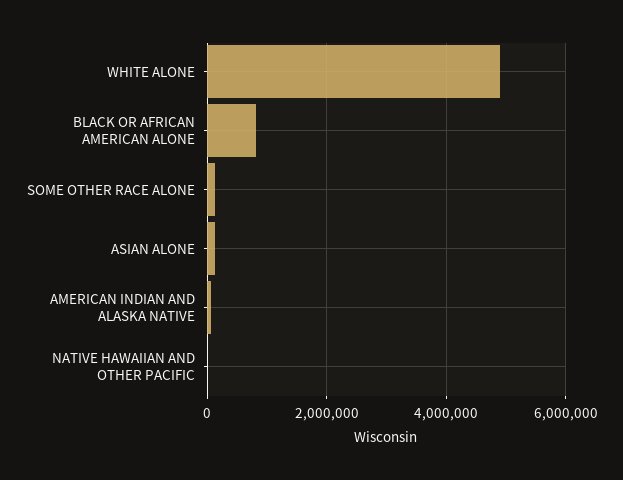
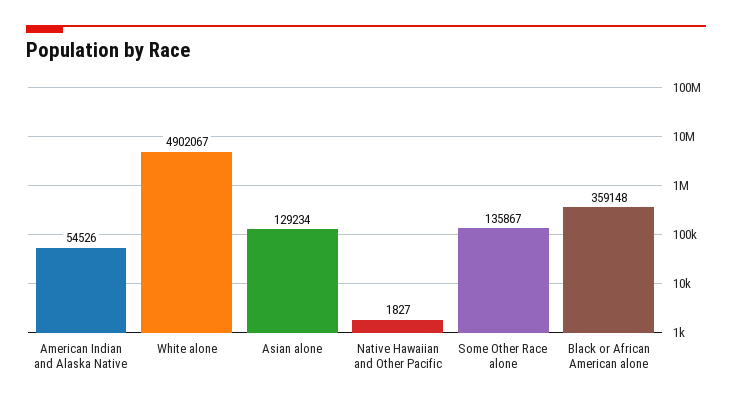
  {
    "WHITE ALONE": 4902067,
-   "BLACK OR AFRICAN AMERICAN ALONE": 800000,
+   "BLACK OR AFRICAN AMERICAN ALONE": 359148,
    "SOME OTHER RACE ALONE": 135867,
    "ASIAN ALONE": 129234,
    "AMERICAN INDIAN AND ALASKA NATIVE": 54526,
    "NATIVE HAWAIIAN AND OTHER PACIFIC": 1827
  }

